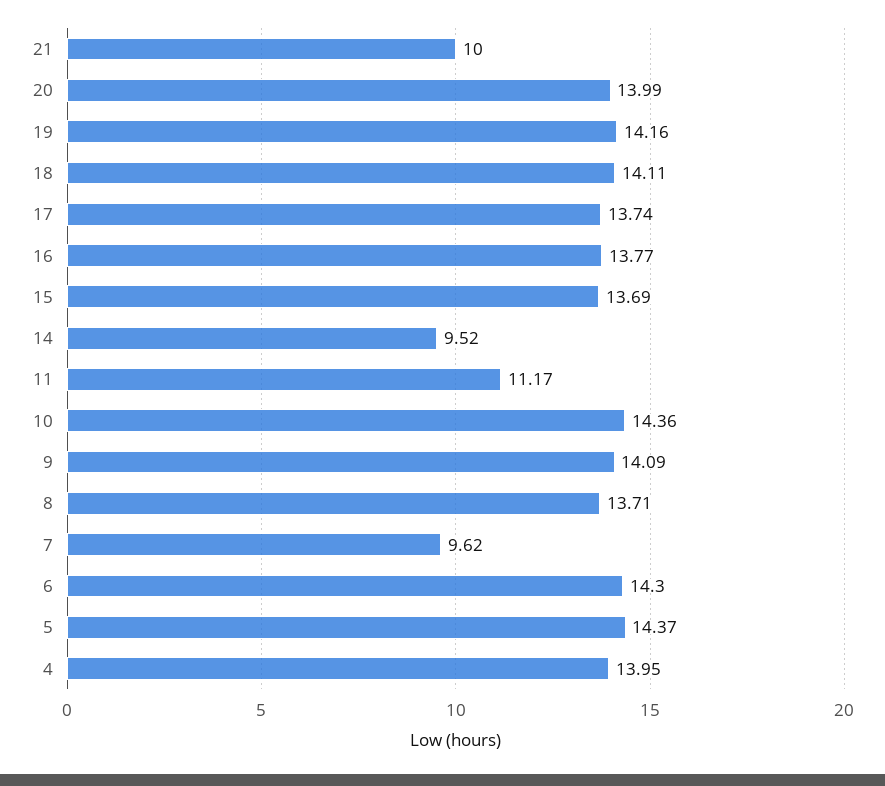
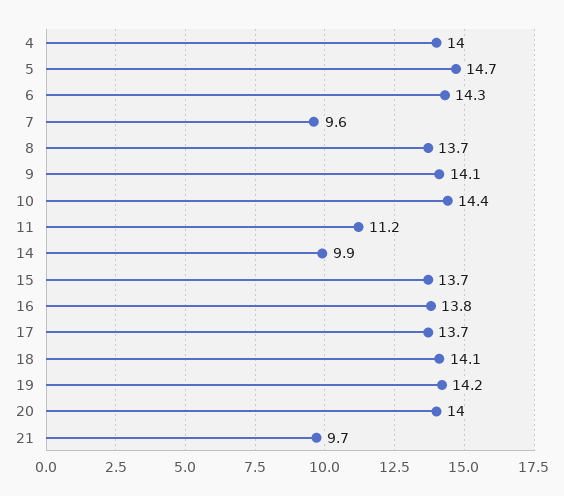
  {
-   "21": 10,
+   "21": 9.7,
    "20": 13.99,
    "19": 14.16,
    "18": 14.11,
    "17": 13.74,
    "16": 13.77,
    "15": 13.69,
-   "14": 9.52,
+   "14": 9.9,
    "11": 11.17,
    "10": 14.36,
    "9": 14.09,
    "8": 13.71,
    "7": 9.62,
    "6": 14.3,
-   "5": 14.37,
+   "5": 14.7,
    "4": 13.95
  }

